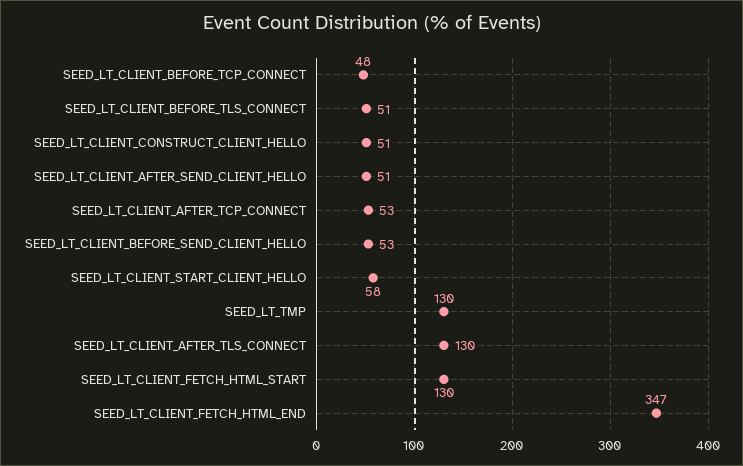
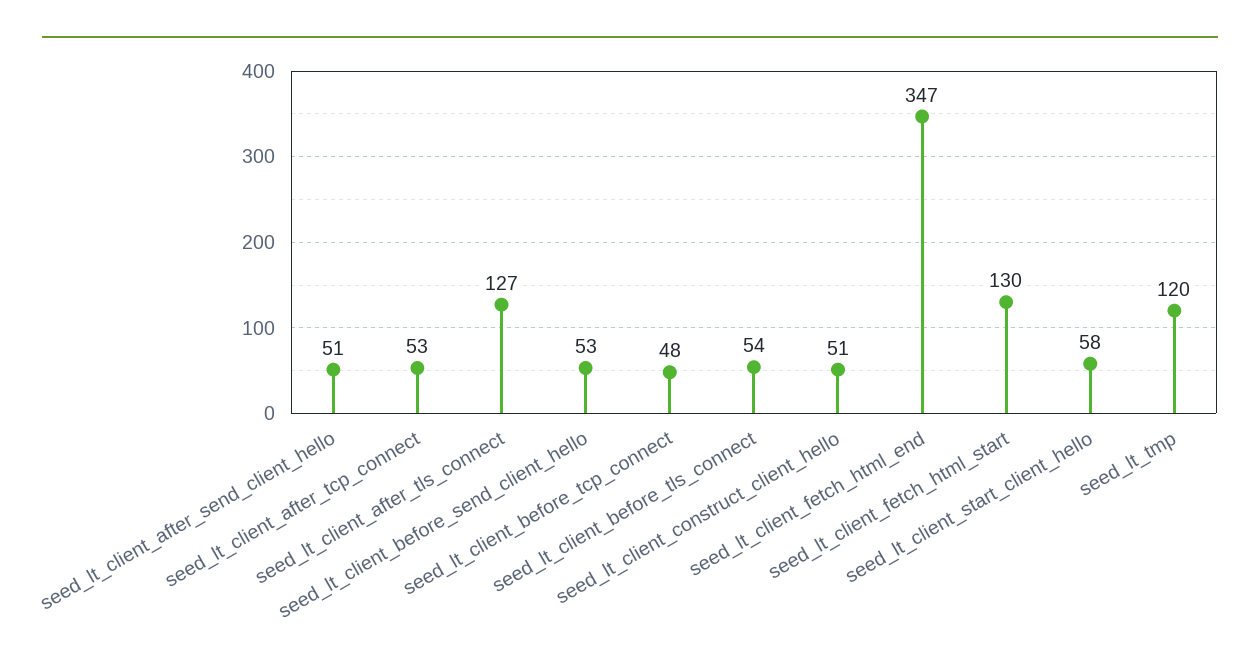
  {
    "SEED_LT_CLIENT_BEFORE_TCP_CONNECT": 48,
-   "SEED_LT_CLIENT_BEFORE_TLS_CONNECT": 51,
+   "SEED_LT_CLIENT_BEFORE_TLS_CONNECT": 54,
    "SEED_LT_CLIENT_CONSTRUCT_CLIENT_HELLO": 51,
    "SEED_LT_CLIENT_AFTER_SEND_CLIENT_HELLO": 51,
    "SEED_LT_CLIENT_AFTER_TCP_CONNECT": 53,
    "SEED_LT_CLIENT_BEFORE_SEND_CLIENT_HELLO": 53,
    "SEED_LT_CLIENT_START_CLIENT_HELLO": 58,
-   "SEED_LT_TMP": 130,
+   "SEED_LT_TMP": 120,
-   "SEED_LT_CLIENT_AFTER_TLS_CONNECT": 130,
+   "SEED_LT_CLIENT_AFTER_TLS_CONNECT": 127,
    "SEED_LT_CLIENT_FETCH_HTML_START": 130,
    "SEED_LT_CLIENT_FETCH_HTML_END": 347
  }

